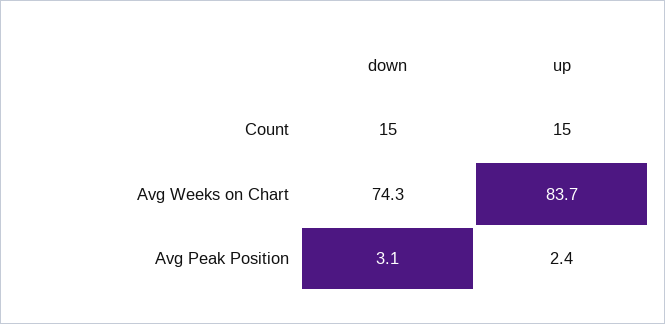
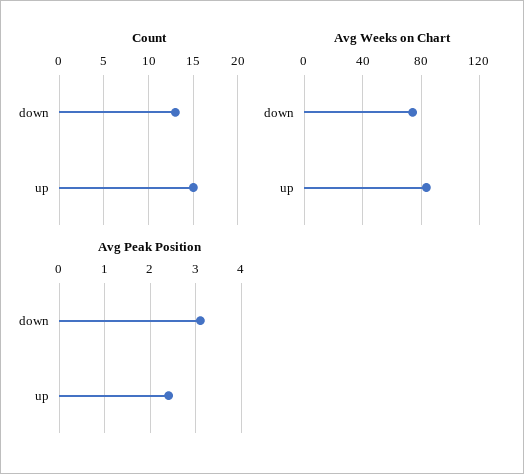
  {
    "Count": {
-     "down": 15,
+     "down": 13,
      "up": 15
    },
    "Avg Weeks on Chart": {
      "down": 74.3,
      "up": 83.7
    },
    "Avg Peak Position": {
      "down": 3.1,
      "up": 2.4
    }
  }

